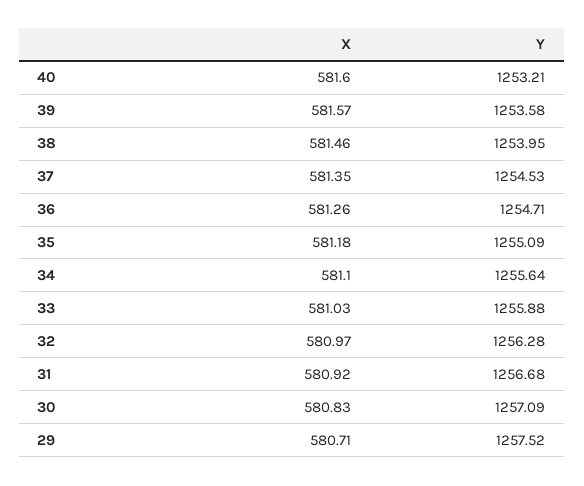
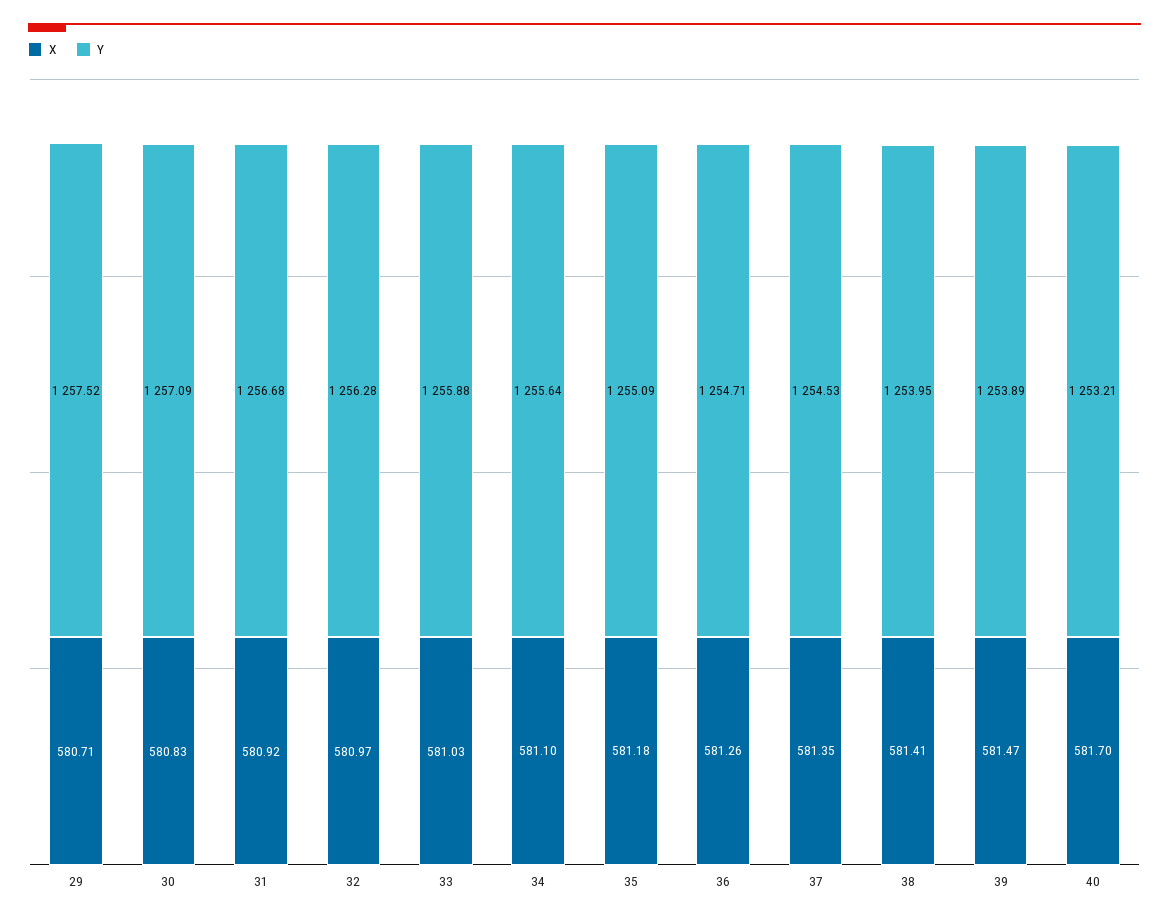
  {
    "X": {
-     "40": 581.6,
+     "40": 581.7,
-     "39": 581.57,
+     "39": 581.47,
-     "38": 581.46,
+     "38": 581.41,
      "37": 581.35,
      "36": 581.26,
      "35": 581.18,
      "34": 581.1,
      "33": 581.03,
      "32": 580.97,
      "31": 580.92,
      "30": 580.83,
      "29": 580.71
    },
    "Y": {
      "40": 1253.21,
-     "39": 1253.58,
+     "39": 1253.89,
      "38": 1253.95,
      "37": 1254.53,
      "36": 1254.71,
      "35": 1255.09,
      "34": 1255.64,
      "33": 1255.88,
      "32": 1256.28,
      "31": 1256.68,
      "30": 1257.09,
      "29": 1257.52
    }
  }

